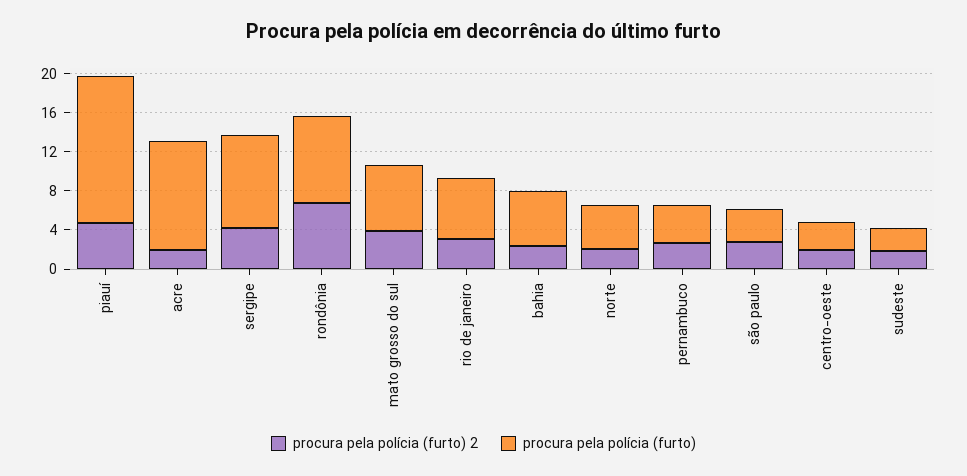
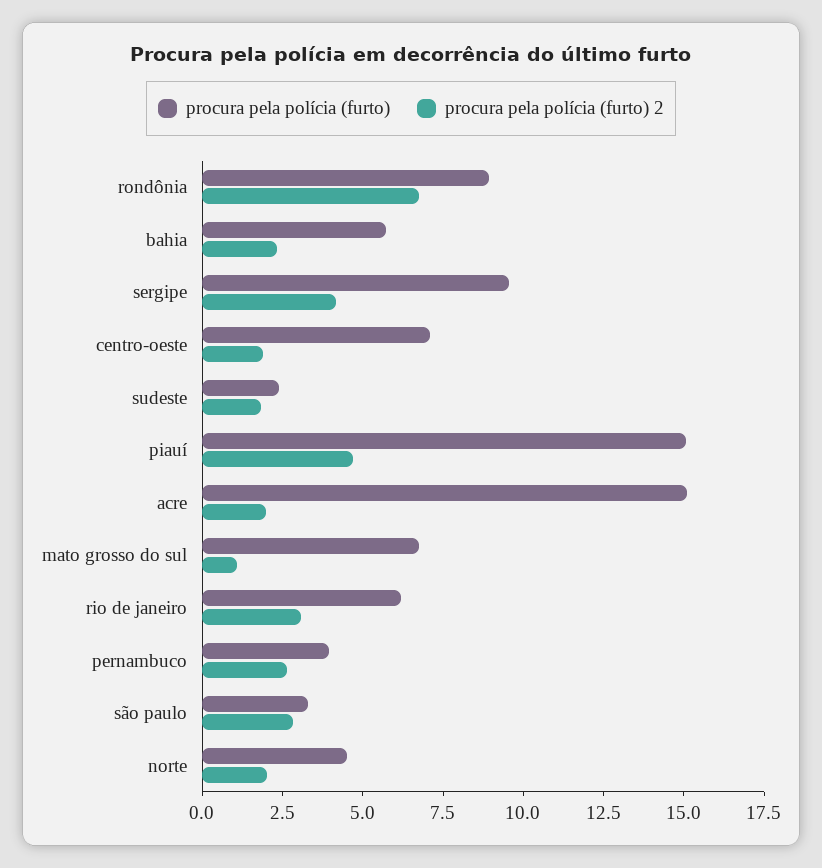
  {
    "procura pela polícia (furto) 2": {
      "piauí": 4.5,
      "acre": 2,
      "sergipe": 4,
      "rondônia": 7,
-     "mato grosso do sul": 4,
+     "mato grosso do sul": 1,
      "rio de janeiro": 3,
      "bahia": 2.5,
      "norte": 2,
      "pernambuco": 2.5,
      "são paulo": 3,
      "centro-oeste": 2,
      "sudeste": 2
    },
    "procura pela polícia (furto)": {
      "piauí": 15,
-     "acre": 11,
+     "acre": 15,
      "sergipe": 9.5,
      "rondônia": 9,
      "mato grosso do sul": 6.5,
      "rio de janeiro": 6,
      "bahia": 5.5,
      "norte": 4.5,
      "pernambuco": 4,
      "são paulo": 3.5,
-     "centro-oeste": 3,
+     "centro-oeste": 7,
      "sudeste": 2.5
    }
  }

